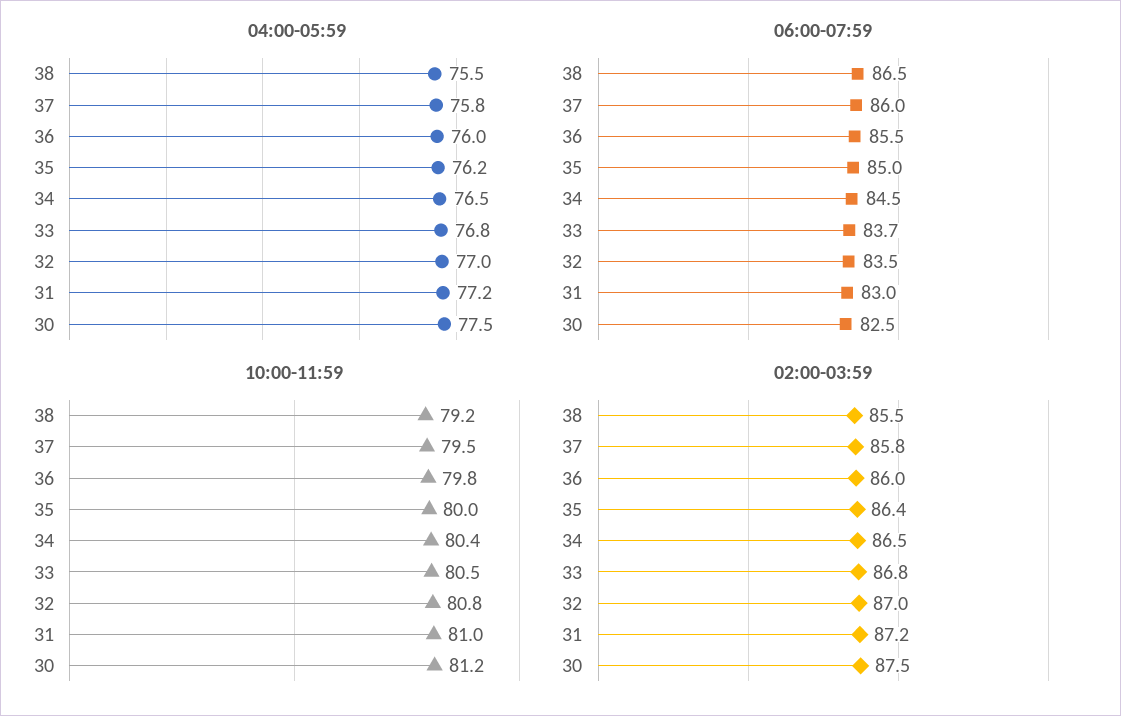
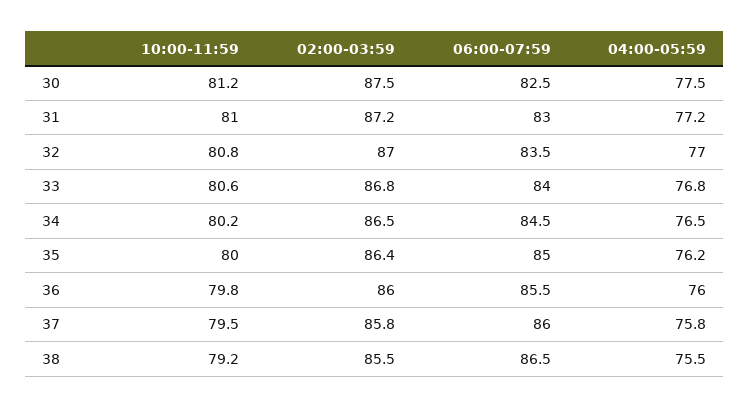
  {
    "04:00-05:59": {
      "38": 75.5,
      "37": 75.8,
      "36": 76,
      "35": 76.2,
      "34": 76.5,
      "33": 76.8,
      "32": 77,
      "31": 77.2,
      "30": 77.5
    },
    "06:00-07:59": {
      "38": 86.5,
      "37": 86,
      "36": 85.5,
      "35": 85,
      "34": 84.5,
-     "33": 83.7,
+     "33": 84,
      "32": 83.5,
      "31": 83,
      "30": 82.5
    },
    "10:00-11:59": {
      "38": 79.2,
      "37": 79.5,
      "36": 79.8,
      "35": 80,
-     "34": 80.4,
+     "34": 80.2,
-     "33": 80.5,
+     "33": 80.6,
      "32": 80.8,
      "31": 81,
      "30": 81.2
    },
    "02:00-03:59": {
      "38": 85.5,
      "37": 85.8,
      "36": 86,
      "35": 86.4,
      "34": 86.5,
      "33": 86.8,
      "32": 87,
      "31": 87.2,
      "30": 87.5
    }
  }

